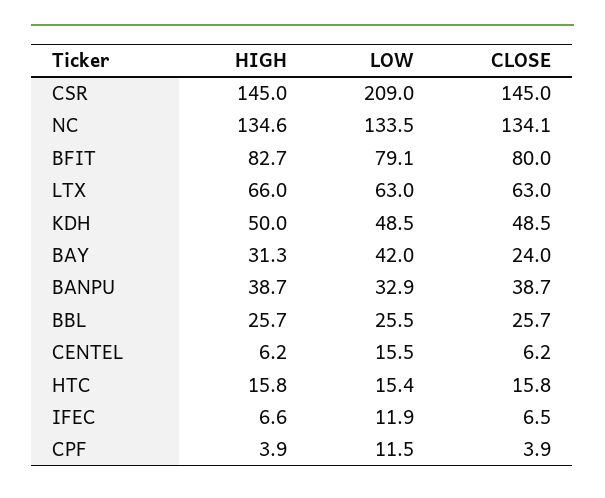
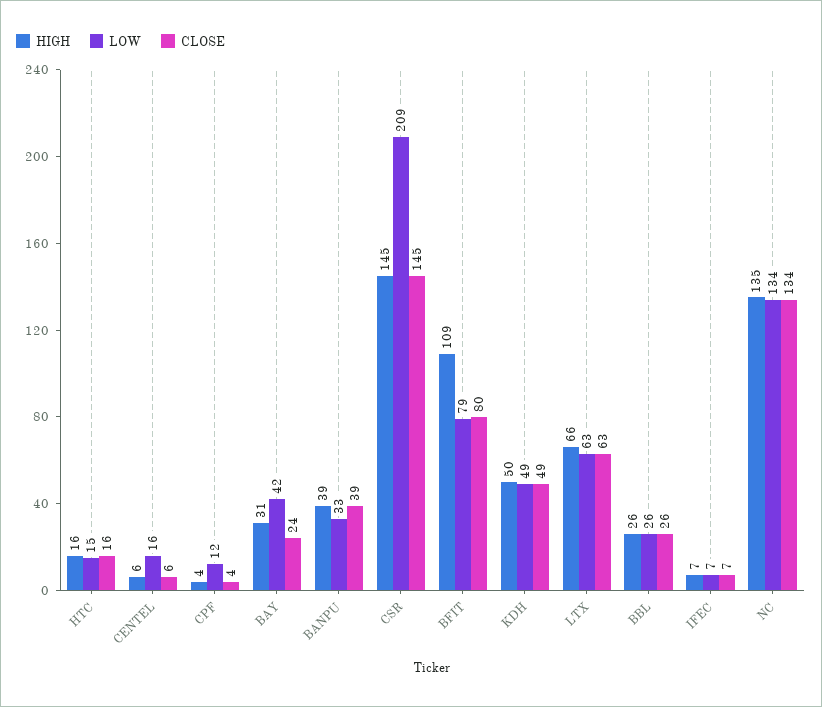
  {
    "HIGH": {
      "CSR": 145,
      "NC": 134.6,
-     "BFIT": 82.7,
+     "BFIT": 109,
      "LTX": 66,
      "KDH": 50,
      "BAY": 31.3,
      "BANPU": 38.7,
      "BBL": 25.7,
      "CENTEL": 6.2,
      "HTC": 15.8,
      "IFEC": 6.6,
      "CPF": 3.9
    },
    "LOW": {
      "CSR": 209,
      "NC": 133.5,
      "BFIT": 79.1,
      "LTX": 63,
      "KDH": 48.5,
      "BAY": 42,
      "BANPU": 32.9,
      "BBL": 25.5,
      "CENTEL": 15.5,
      "HTC": 15.4,
-     "IFEC": 11.9,
+     "IFEC": 7,
      "CPF": 11.5
    },
    "CLOSE": {
      "CSR": 145,
      "NC": 134.1,
      "BFIT": 80,
      "LTX": 63,
      "KDH": 48.5,
      "BAY": 24,
      "BANPU": 38.7,
      "BBL": 25.7,
      "CENTEL": 6.2,
      "HTC": 15.8,
      "IFEC": 6.5,
      "CPF": 3.9
    }
  }

